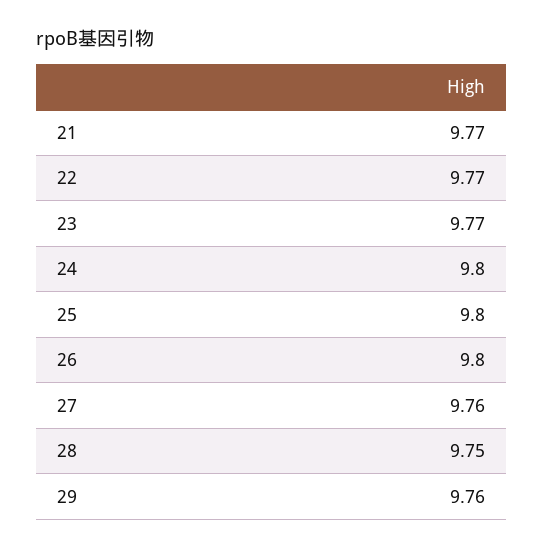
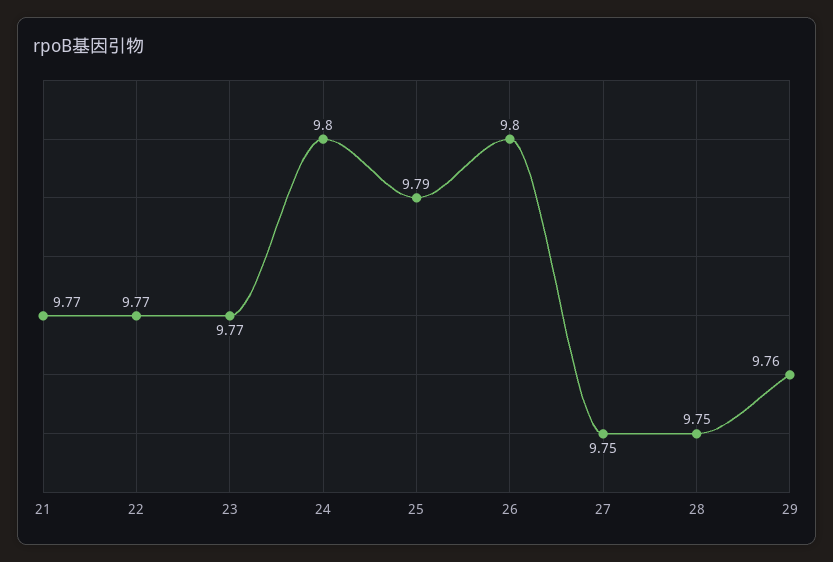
  {
    "21": 9.77,
    "22": 9.77,
    "23": 9.77,
    "24": 9.8,
-   "25": 9.8,
+   "25": 9.79,
    "26": 9.8,
-   "27": 9.76,
+   "27": 9.75,
    "28": 9.75,
    "29": 9.76
  }

